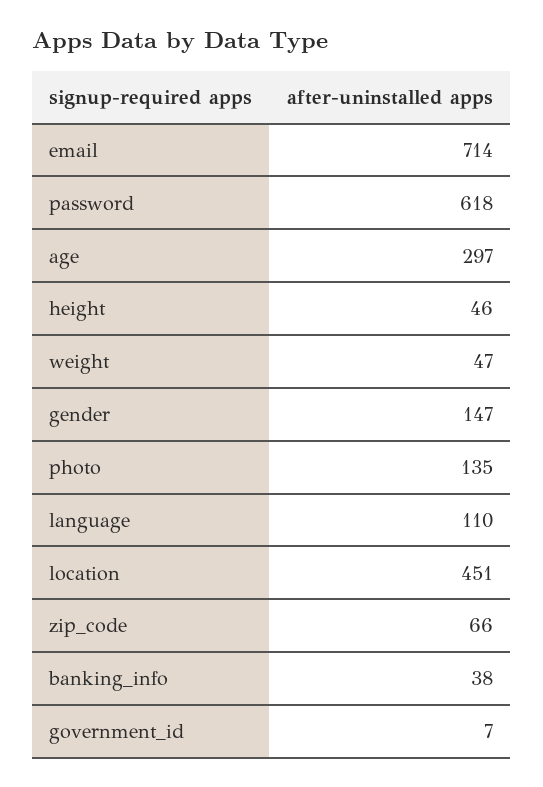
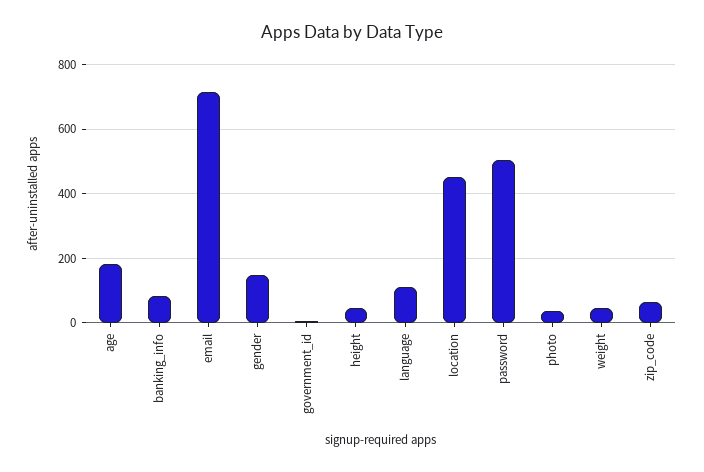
  {
    "email": 714,
-   "password": 618,
+   "password": 500,
-   "age": 297,
+   "age": 180,
    "height": 46,
    "weight": 47,
    "gender": 147,
-   "photo": 135,
+   "photo": 40,
    "language": 110,
    "location": 451,
    "zip_code": 66,
-   "banking_info": 38,
+   "banking_info": 80,
    "government_id": 7
  }

